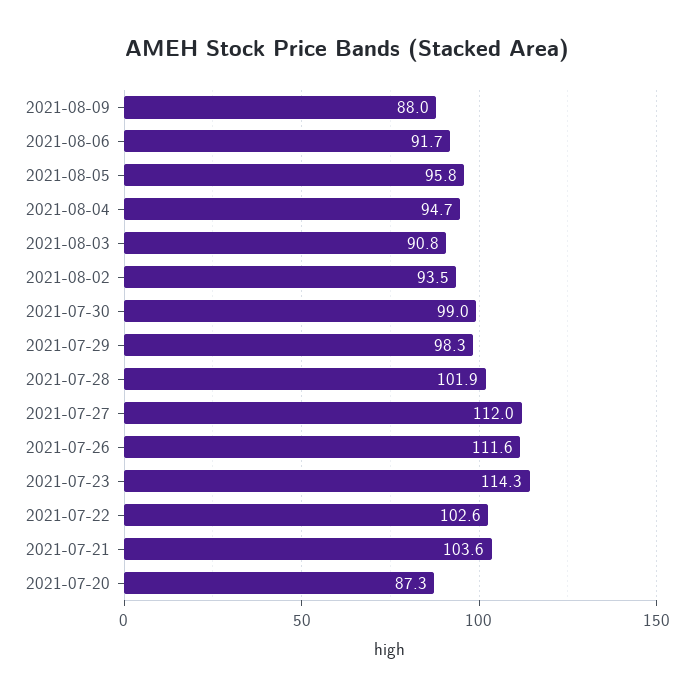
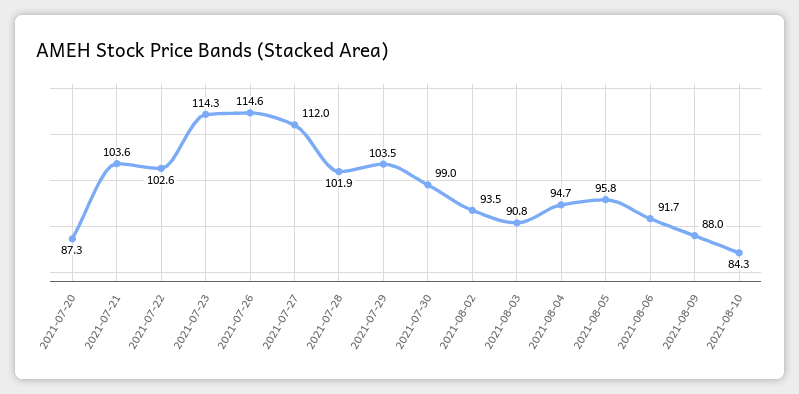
  {
    "2021-08-09": 88,
    "2021-08-06": 91.7,
    "2021-08-05": 95.8,
    "2021-08-04": 94.7,
    "2021-08-03": 90.8,
    "2021-08-02": 93.5,
    "2021-07-30": 99,
-   "2021-07-29": 98.3,
+   "2021-07-29": 103.5,
    "2021-07-28": 101.9,
    "2021-07-27": 112,
-   "2021-07-26": 111.6,
+   "2021-07-26": 114.6,
    "2021-07-23": 114.3,
    "2021-07-22": 102.6,
    "2021-07-21": 103.6,
-   "2021-07-20": 87.3
+   "2021-07-20": 87.3,
+   "2021-08-10": 84.3
  }

